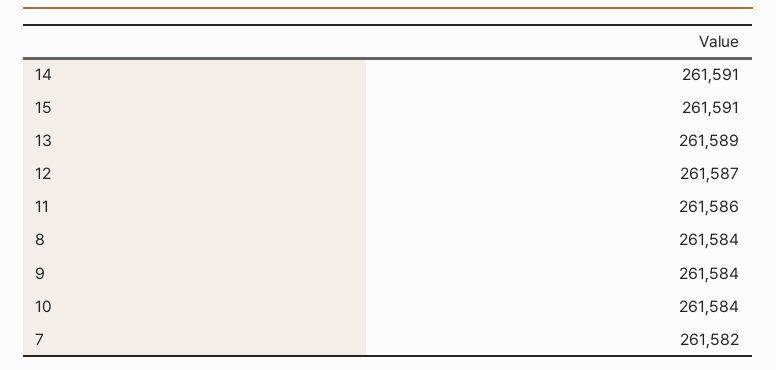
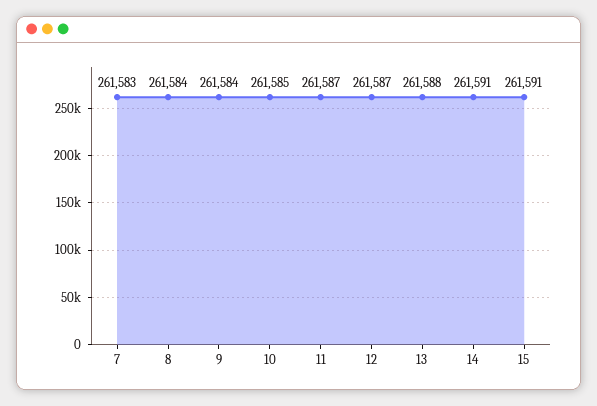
  {
    "14": 261591,
    "15": 261591,
-   "13": 261589,
+   "13": 261588,
    "12": 261587,
-   "11": 261586,
+   "11": 261587,
    "8": 261584,
    "9": 261584,
-   "10": 261584,
+   "10": 261585,
-   "7": 261582
+   "7": 261583
  }

